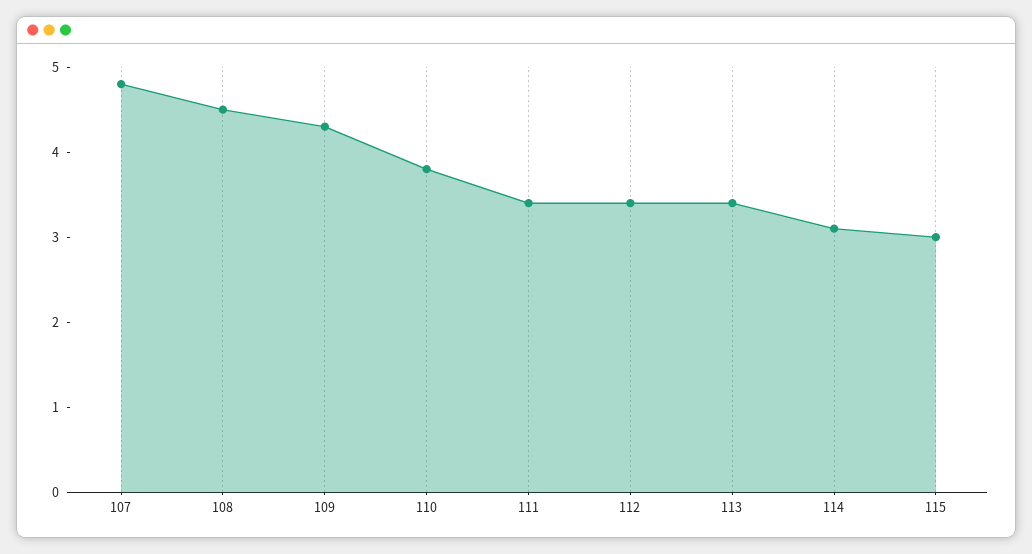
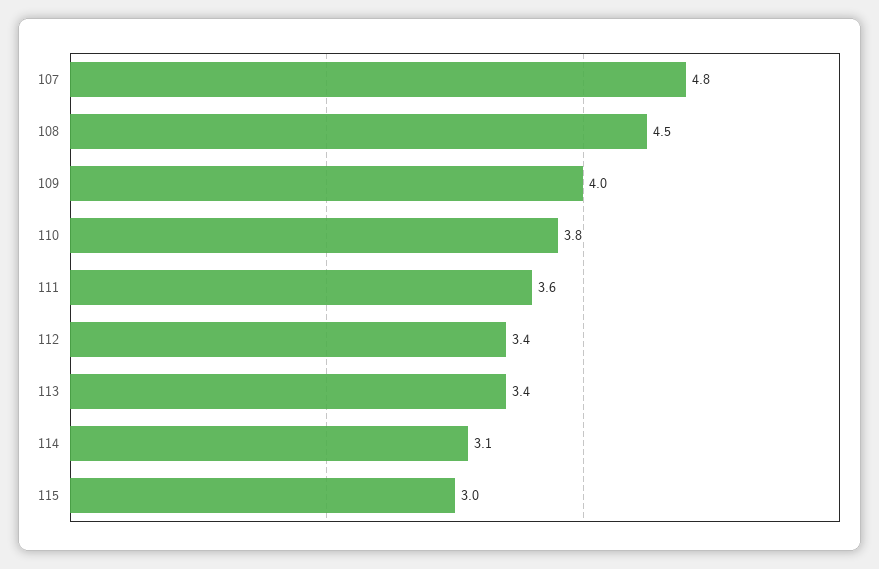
  {
    "107": 4.8,
    "108": 4.5,
-   "109": 4.3,
+   "109": 4,
    "110": 3.8,
-   "111": 3.4,
+   "111": 3.6,
    "112": 3.4,
    "113": 3.4,
    "114": 3.1,
    "115": 3
  }

